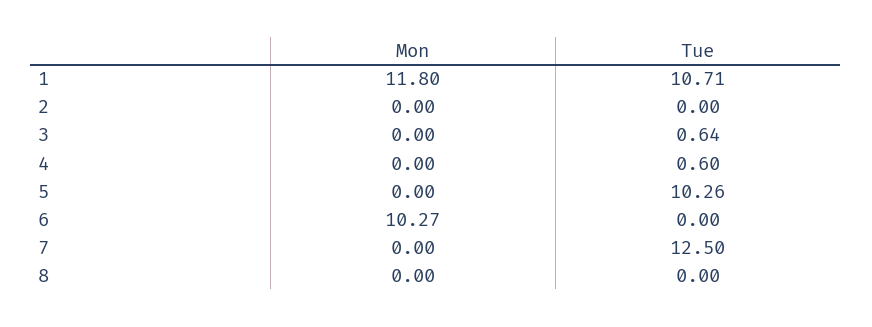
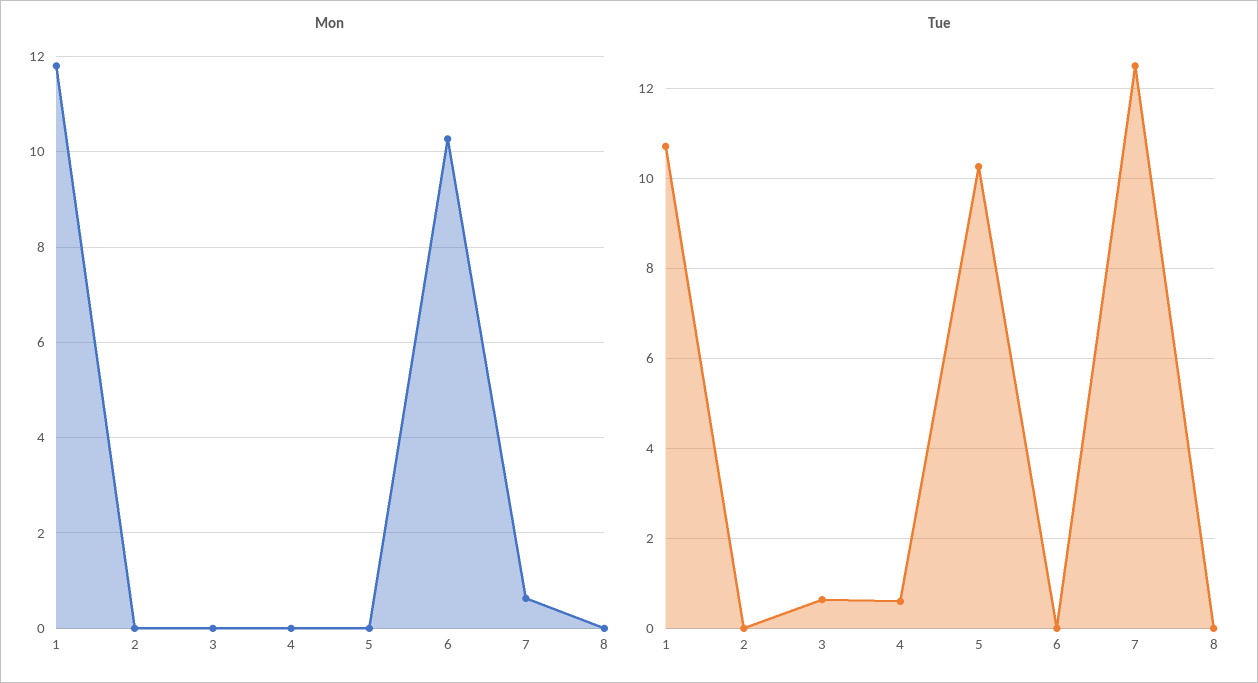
  {
    "Mon": {
      "1": 11.8,
      "2": 0,
      "3": 0,
      "4": 0,
      "5": 0,
      "6": 10.27,
-     "7": 0,
+     "7": 0.6,
      "8": 0
    },
    "Tue": {
      "1": 10.71,
      "2": 0,
      "3": 0.64,
      "4": 0.6,
      "5": 10.26,
      "6": 0,
      "7": 12.5,
      "8": 0
    }
  }

